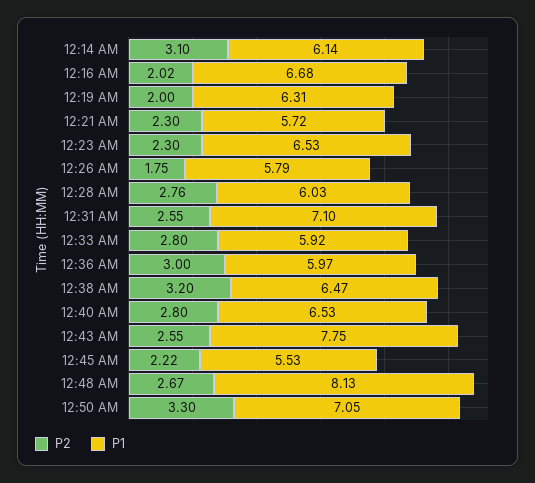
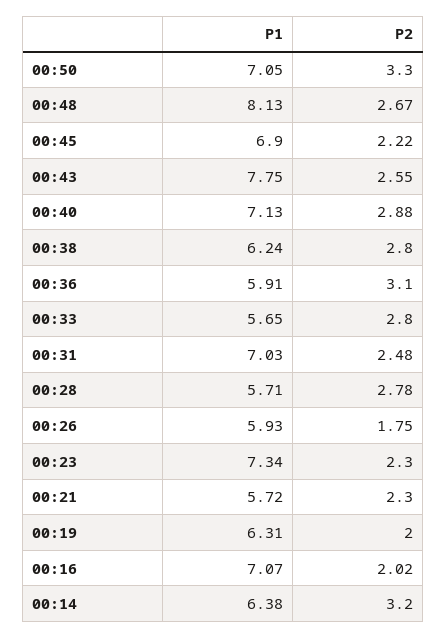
  {
    "P2": {
-     "12:14 AM": 3.1,
+     "12:14 AM": 3.2,
      "12:16 AM": 2.02,
      "12:19 AM": 2,
      "12:21 AM": 2.3,
      "12:23 AM": 2.3,
      "12:26 AM": 1.75,
-     "12:28 AM": 2.76,
+     "12:28 AM": 2.78,
-     "12:31 AM": 2.55,
+     "12:31 AM": 2.48,
      "12:33 AM": 2.8,
-     "12:36 AM": 3,
+     "12:36 AM": 3.1,
-     "12:38 AM": 3.2,
+     "12:38 AM": 2.8,
-     "12:40 AM": 2.8,
+     "12:40 AM": 2.88,
      "12:43 AM": 2.55,
      "12:45 AM": 2.22,
      "12:48 AM": 2.67,
      "12:50 AM": 3.3
    },
    "P1": {
-     "12:14 AM": 6.14,
+     "12:14 AM": 6.38,
-     "12:16 AM": 6.68,
+     "12:16 AM": 7.07,
      "12:19 AM": 6.31,
      "12:21 AM": 5.72,
-     "12:23 AM": 6.53,
+     "12:23 AM": 7.34,
-     "12:26 AM": 5.79,
+     "12:26 AM": 5.93,
-     "12:28 AM": 6.03,
+     "12:28 AM": 5.71,
-     "12:31 AM": 7.1,
+     "12:31 AM": 7.03,
-     "12:33 AM": 5.92,
+     "12:33 AM": 5.65,
-     "12:36 AM": 5.97,
+     "12:36 AM": 5.91,
-     "12:38 AM": 6.47,
+     "12:38 AM": 6.24,
-     "12:40 AM": 6.53,
+     "12:40 AM": 7.13,
      "12:43 AM": 7.75,
-     "12:45 AM": 5.53,
+     "12:45 AM": 6.9,
      "12:48 AM": 8.13,
      "12:50 AM": 7.05
    }
  }

